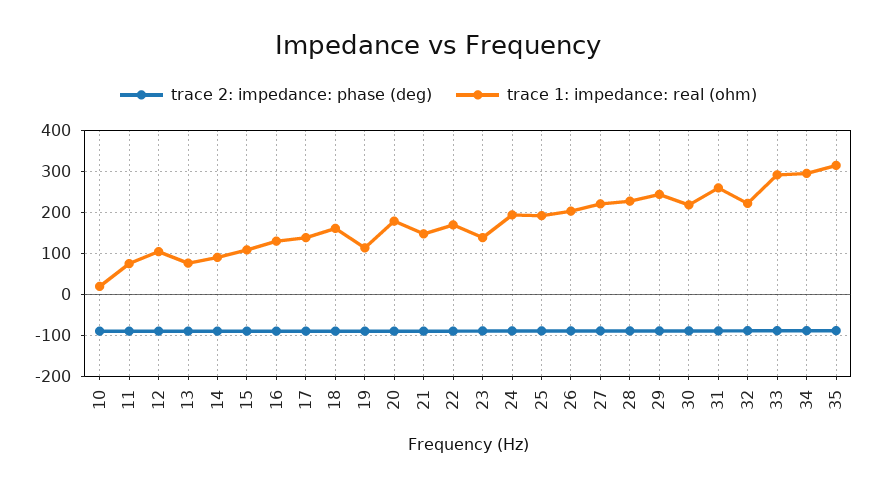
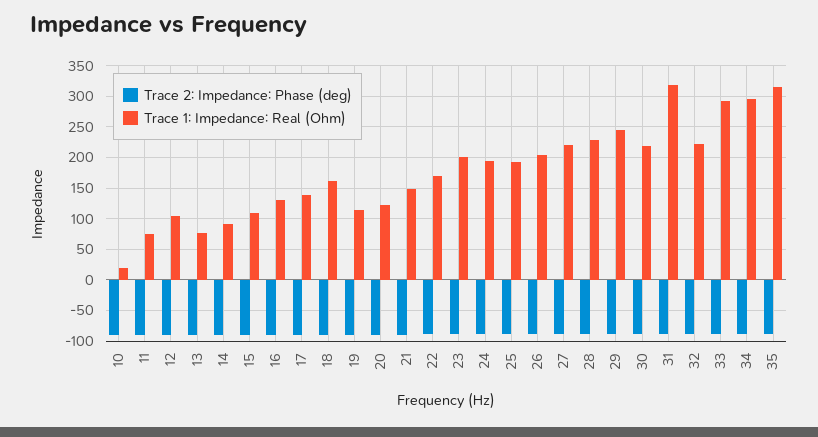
  {
    "trace 2: impedance: phase (deg)": {
      "10": -90,
      "11": -90,
      "12": -90,
      "13": -90,
      "14": -90,
      "15": -90,
      "16": -90,
      "17": -90,
      "18": -90,
      "19": -90,
      "20": -90,
      "21": -90,
      "22": -90,
      "23": -90,
      "24": -90,
      "25": -90,
      "26": -90,
      "27": -90,
      "28": -90,
      "29": -90,
      "30": -90,
      "31": -90,
      "32": -90,
      "33": -90,
      "34": -90,
      "35": -90
    },
    "trace 1: impedance: real (ohm)": {
      "10": 20,
      "11": 80,
      "12": 100,
      "13": 80,
      "14": 90,
      "15": 110,
      "16": 130,
      "17": 140,
      "18": 160,
      "19": 110,
-     "20": 180,
+     "20": 120,
      "21": 150,
      "22": 170,
-     "23": 140,
+     "23": 200,
      "24": 190,
      "25": 190,
      "26": 200,
      "27": 220,
      "28": 230,
      "29": 240,
      "30": 220,
-     "31": 260,
+     "31": 320,
      "32": 220,
      "33": 290,
      "34": 300,
      "35": 320
    }
  }

